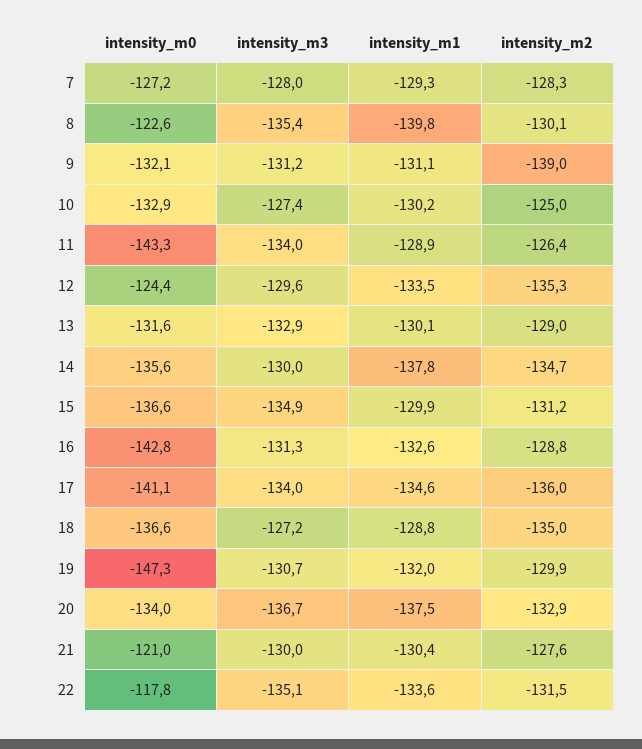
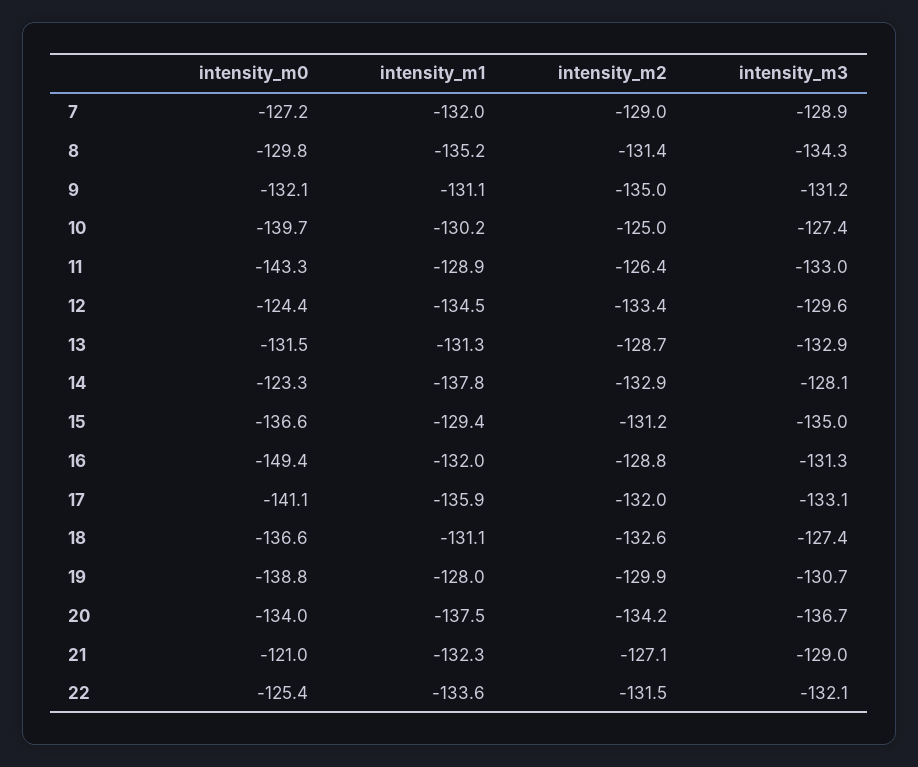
  {
    "intensity_m0": {
      "7": -127.2,
-     "8": -122.6,
+     "8": -129.8,
      "9": -132.1,
-     "10": -132.9,
+     "10": -139.7,
      "11": -143.3,
      "12": -124.4,
-     "13": -131.6,
+     "13": -131.5,
-     "14": -135.6,
+     "14": -123.3,
      "15": -136.6,
-     "16": -142.8,
+     "16": -149.4,
      "17": -141.1,
      "18": -136.6,
-     "19": -147.3,
+     "19": -138.8,
      "20": -134,
      "21": -121,
-     "22": -117.8
+     "22": -125.4
    },
    "intensity_m3": {
-     "7": -128,
+     "7": -128.9,
-     "8": -135.4,
+     "8": -134.3,
      "9": -131.2,
      "10": -127.4,
-     "11": -134,
+     "11": -133,
      "12": -129.6,
      "13": -132.9,
-     "14": -130,
+     "14": -128.1,
-     "15": -134.9,
+     "15": -135,
      "16": -131.3,
-     "17": -134,
+     "17": -133.1,
-     "18": -127.2,
+     "18": -127.4,
      "19": -130.7,
      "20": -136.7,
-     "21": -130,
+     "21": -129,
-     "22": -135.1
+     "22": -132.1
    },
    "intensity_m1": {
-     "7": -129.3,
+     "7": -132,
-     "8": -139.8,
+     "8": -135.2,
      "9": -131.1,
      "10": -130.2,
      "11": -128.9,
-     "12": -133.5,
+     "12": -134.5,
-     "13": -130.1,
+     "13": -131.3,
      "14": -137.8,
-     "15": -129.9,
+     "15": -129.4,
-     "16": -132.6,
+     "16": -132,
-     "17": -134.6,
+     "17": -135.9,
-     "18": -128.8,
+     "18": -131.1,
-     "19": -132,
+     "19": -128,
      "20": -137.5,
-     "21": -130.4,
+     "21": -132.3,
      "22": -133.6
    },
    "intensity_m2": {
-     "7": -128.3,
+     "7": -129,
-     "8": -130.1,
+     "8": -131.4,
-     "9": -139,
+     "9": -135,
      "10": -125,
      "11": -126.4,
-     "12": -135.3,
+     "12": -133.4,
-     "13": -129,
+     "13": -128.7,
-     "14": -134.7,
+     "14": -132.9,
      "15": -131.2,
      "16": -128.8,
-     "17": -136,
+     "17": -132,
-     "18": -135,
+     "18": -132.6,
      "19": -129.9,
-     "20": -132.9,
+     "20": -134.2,
-     "21": -127.6,
+     "21": -127.1,
      "22": -131.5
    }
  }

